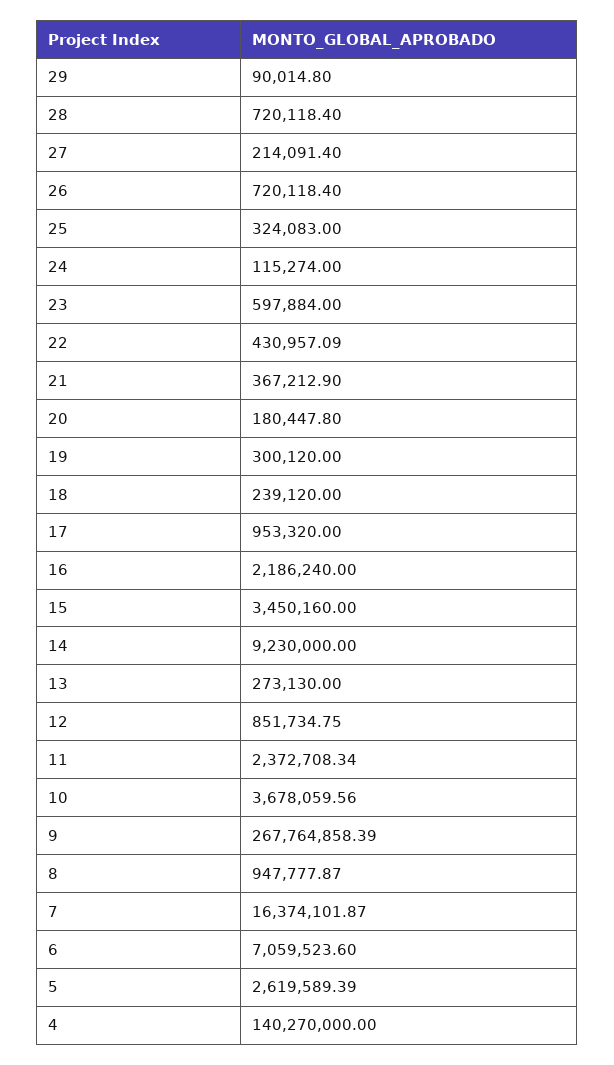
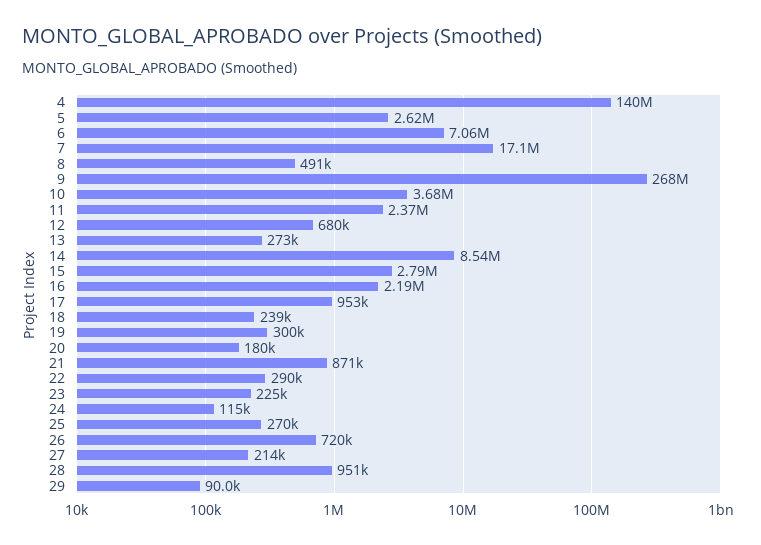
  {
    "29": 90014.8,
-   "28": 720118.4,
+   "28": 951000,
    "27": 214091.4,
    "26": 720118.4,
-   "25": 324083,
+   "25": 270000,
    "24": 115274,
-   "23": 597884,
+   "23": 225000,
-   "22": 430957.09,
+   "22": 290000,
-   "21": 367212.9,
+   "21": 871000,
    "20": 180447.8,
    "19": 300120,
    "18": 239120,
    "17": 953320,
    "16": 2186240,
-   "15": 3450160,
+   "15": 2790000,
-   "14": 9230000,
+   "14": 8540000,
    "13": 273130,
-   "12": 851734.75,
+   "12": 680000,
    "11": 2372708.34,
    "10": 3678059.56,
    "9": 267764858.39,
-   "8": 947777.87,
+   "8": 491000,
-   "7": 16374101.87,
+   "7": 17100000,
    "6": 7059523.6,
    "5": 2619589.39,
    "4": 140270000
  }

